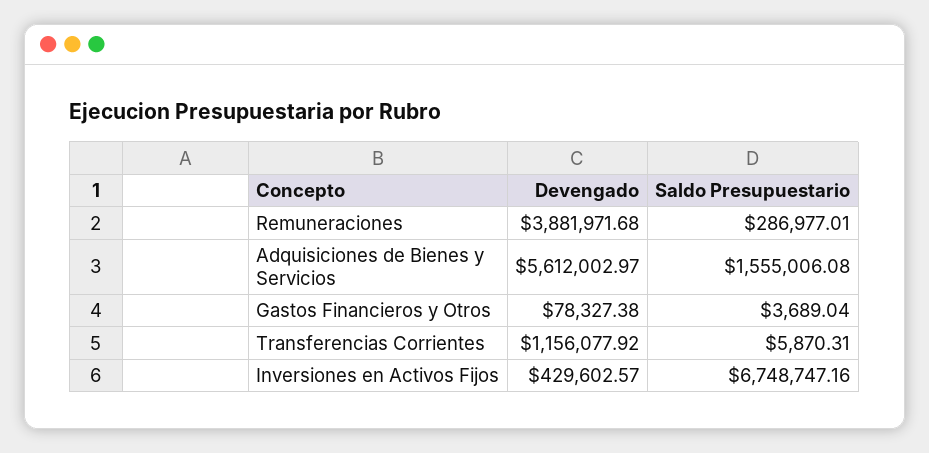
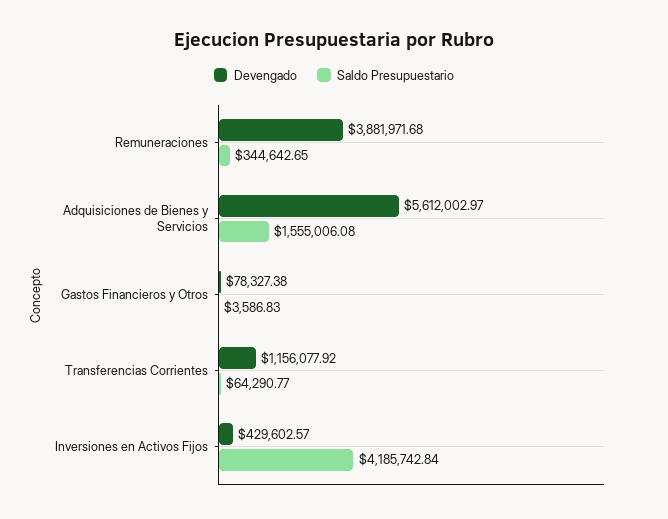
  {
    "Devengado": {
      "Remuneraciones": 3881971.68,
      "Adquisiciones de Bienes y Servicios": 5612002.97,
      "Gastos Financieros y Otros": 78327.38,
      "Transferencias Corrientes": 1156077.92,
      "Inversiones en Activos Fijos": 429602.57
    },
    "Saldo Presupuestario": {
-     "Remuneraciones": 286977.01,
+     "Remuneraciones": 344642.65,
      "Adquisiciones de Bienes y Servicios": 1555006.08,
-     "Gastos Financieros y Otros": 3689.04,
+     "Gastos Financieros y Otros": 3586.83,
-     "Transferencias Corrientes": 5870.31,
+     "Transferencias Corrientes": 64290.77,
-     "Inversiones en Activos Fijos": 6748747.16
+     "Inversiones en Activos Fijos": 4185742.84
    }
  }

